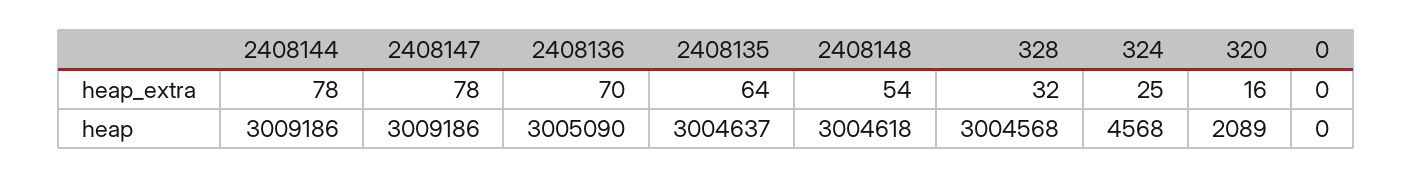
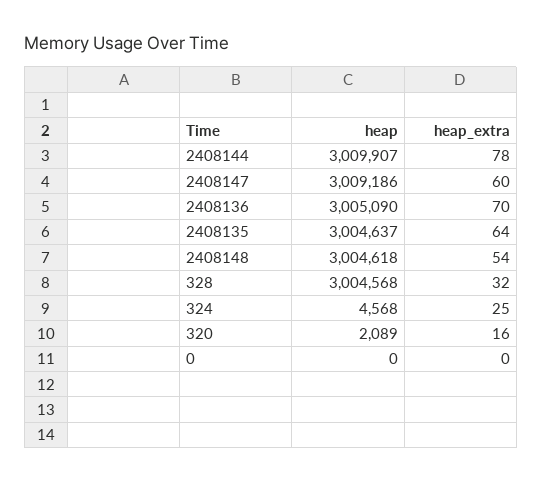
  {
    "2408144": {
      "heap_extra": 78,
-     "heap": 3009186
+     "heap": 3009907
    },
    "2408147": {
-     "heap_extra": 78,
+     "heap_extra": 60,
      "heap": 3009186
    },
    "2408136": {
      "heap_extra": 70,
      "heap": 3005090
    },
    "2408135": {
      "heap_extra": 64,
      "heap": 3004637
    },
    "2408148": {
      "heap_extra": 54,
      "heap": 3004618
    },
    "328": {
      "heap_extra": 32,
      "heap": 3004568
    },
    "324": {
      "heap_extra": 25,
      "heap": 4568
    },
    "320": {
      "heap_extra": 16,
      "heap": 2089
    },
    "0": {
      "heap_extra": 0,
      "heap": 0
    }
  }

